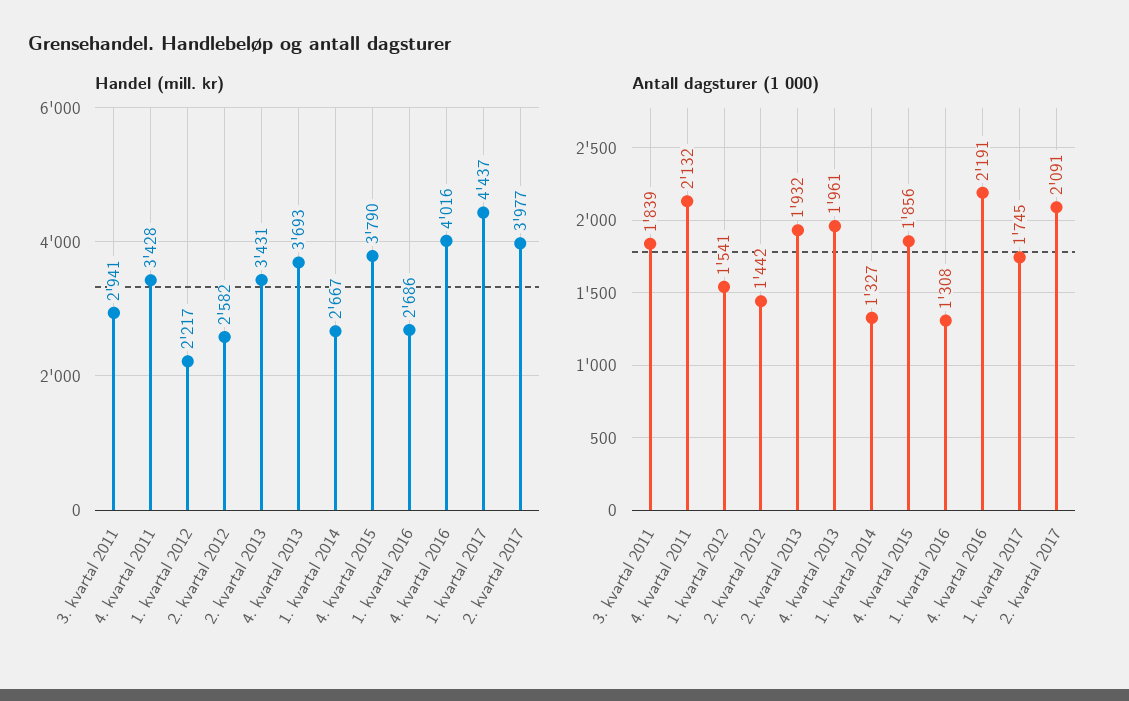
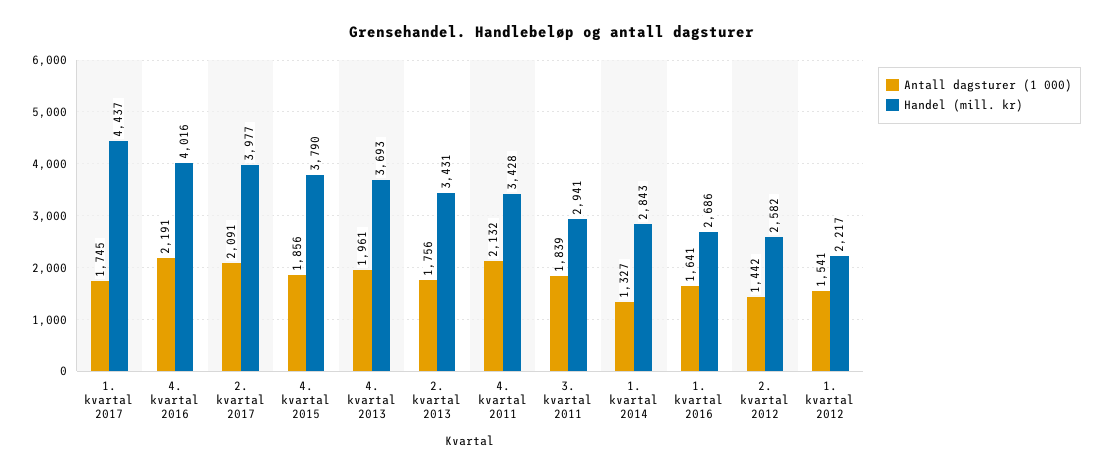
  {
    "Handel (mill. kr)": {
      "3. kvartal 2011": 2941,
      "4. kvartal 2011": 3428,
      "1. kvartal 2012": 2217,
      "2. kvartal 2012": 2582,
      "2. kvartal 2013": 3431,
      "4. kvartal 2013": 3693,
-     "1. kvartal 2014": 2667,
+     "1. kvartal 2014": 2843,
      "4. kvartal 2015": 3790,
      "1. kvartal 2016": 2686,
      "4. kvartal 2016": 4016,
      "1. kvartal 2017": 4437,
      "2. kvartal 2017": 3977
    },
    "Antall dagsturer (1 000)": {
      "3. kvartal 2011": 1839,
      "4. kvartal 2011": 2132,
      "1. kvartal 2012": 1541,
      "2. kvartal 2012": 1442,
-     "2. kvartal 2013": 1932,
+     "2. kvartal 2013": 1756,
      "4. kvartal 2013": 1961,
      "1. kvartal 2014": 1327,
      "4. kvartal 2015": 1856,
-     "1. kvartal 2016": 1308,
+     "1. kvartal 2016": 1641,
      "4. kvartal 2016": 2191,
      "1. kvartal 2017": 1745,
      "2. kvartal 2017": 2091
    }
  }

